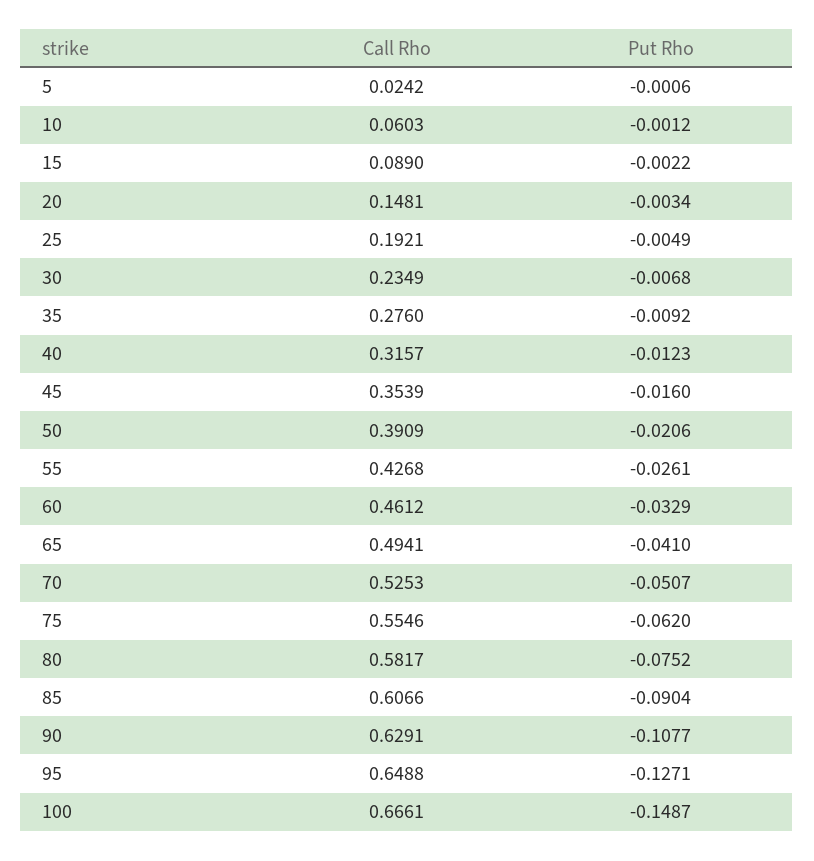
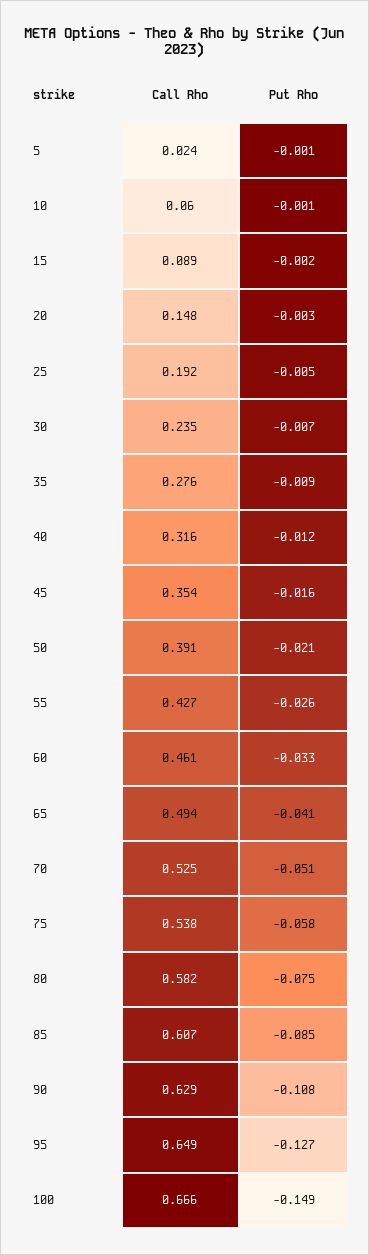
  {
    "Call Rho": {
      "5": 0.0242,
      "10": 0.0603,
      "15": 0.089,
      "20": 0.1481,
      "25": 0.1921,
      "30": 0.2349,
      "35": 0.276,
      "40": 0.3157,
      "45": 0.3539,
      "50": 0.3909,
      "55": 0.4268,
      "60": 0.4612,
      "65": 0.4941,
      "70": 0.5253,
-     "75": 0.5546,
+     "75": 0.538,
      "80": 0.5817,
      "85": 0.6066,
      "90": 0.6291,
      "95": 0.6488,
      "100": 0.6661
    },
    "Put Rho": {
      "5": -0.0006,
      "10": -0.0012,
      "15": -0.0022,
      "20": -0.0034,
      "25": -0.0049,
      "30": -0.0068,
      "35": -0.0092,
      "40": -0.0123,
      "45": -0.016,
      "50": -0.0206,
      "55": -0.0261,
      "60": -0.0329,
      "65": -0.041,
      "70": -0.0507,
-     "75": -0.062,
+     "75": -0.058,
      "80": -0.0752,
-     "85": -0.0904,
+     "85": -0.085,
      "90": -0.1077,
      "95": -0.1271,
      "100": -0.1487
    }
  }

